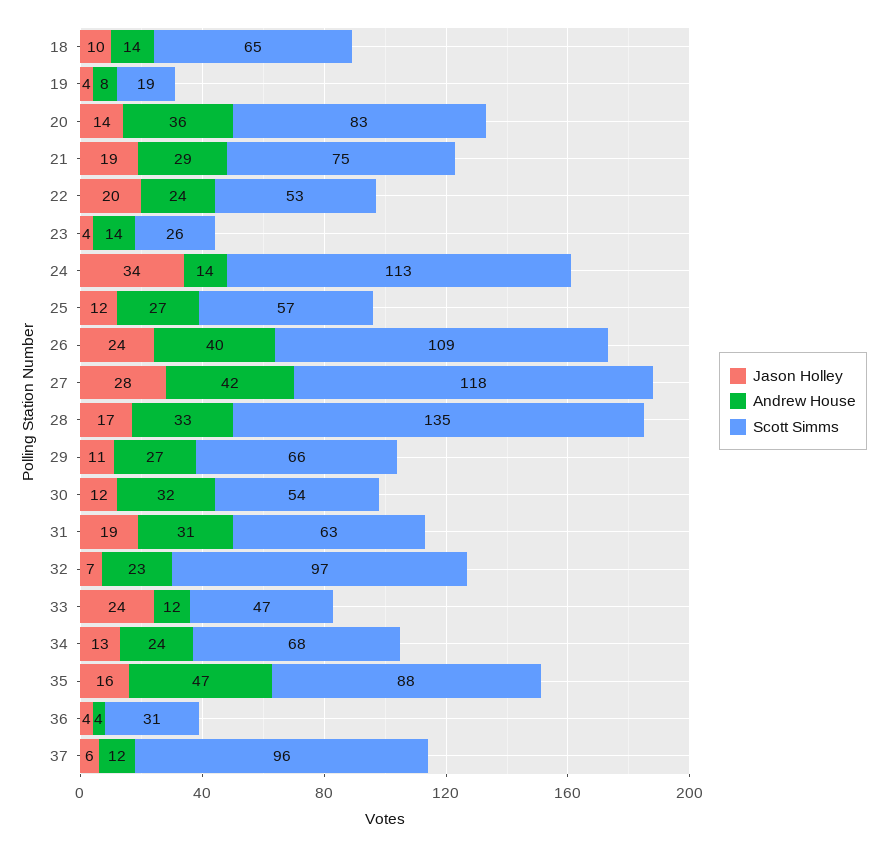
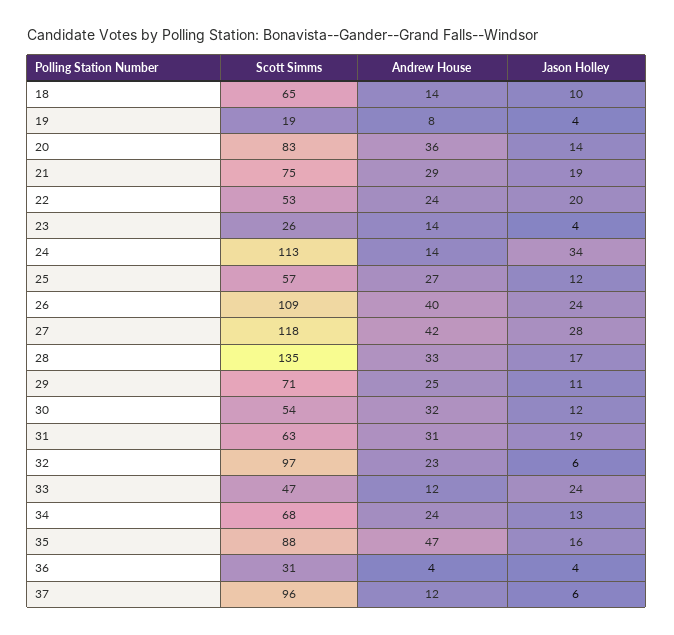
  {
    "Jason Holley": {
      "18": 10,
      "19": 4,
      "20": 14,
      "21": 19,
      "22": 20,
      "23": 4,
      "24": 34,
      "25": 12,
      "26": 24,
      "27": 28,
      "28": 17,
      "29": 11,
      "30": 12,
      "31": 19,
-     "32": 7,
+     "32": 6,
      "33": 24,
      "34": 13,
      "35": 16,
      "36": 4,
      "37": 6
    },
    "Andrew House": {
      "18": 14,
      "19": 8,
      "20": 36,
      "21": 29,
      "22": 24,
      "23": 14,
      "24": 14,
      "25": 27,
      "26": 40,
      "27": 42,
      "28": 33,
-     "29": 27,
+     "29": 25,
      "30": 32,
      "31": 31,
      "32": 23,
      "33": 12,
      "34": 24,
      "35": 47,
      "36": 4,
      "37": 12
    },
    "Scott Simms": {
      "18": 65,
      "19": 19,
      "20": 83,
      "21": 75,
      "22": 53,
      "23": 26,
      "24": 113,
      "25": 57,
      "26": 109,
      "27": 118,
      "28": 135,
-     "29": 66,
+     "29": 71,
      "30": 54,
      "31": 63,
      "32": 97,
      "33": 47,
      "34": 68,
      "35": 88,
      "36": 31,
      "37": 96
    }
  }

